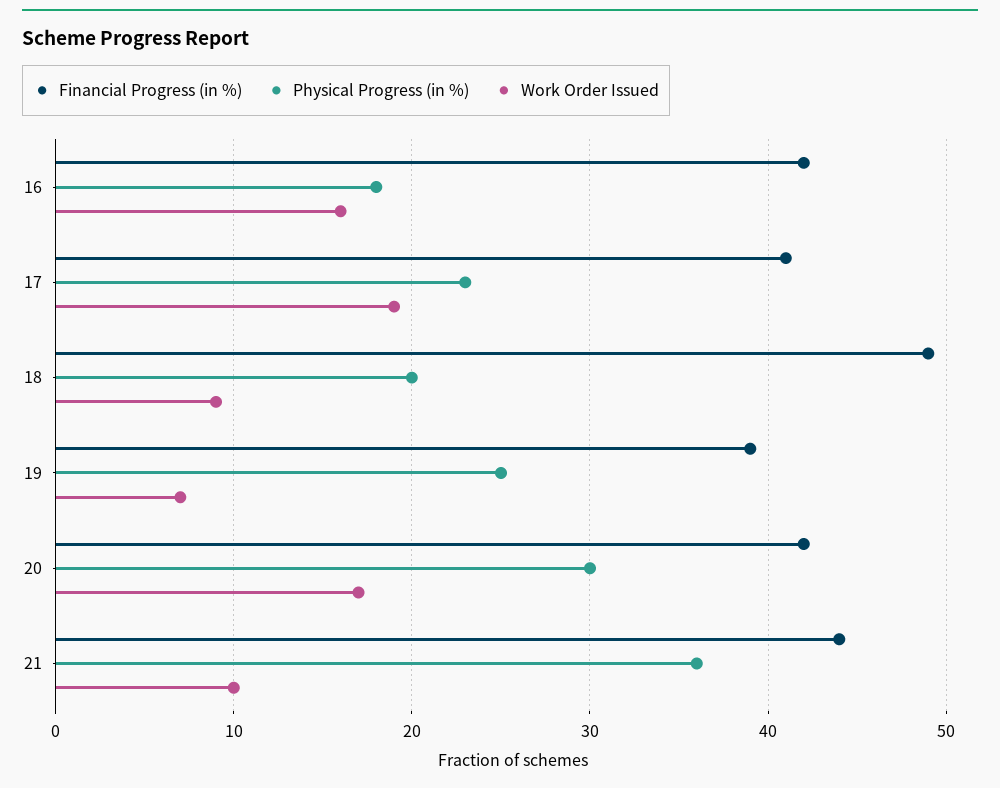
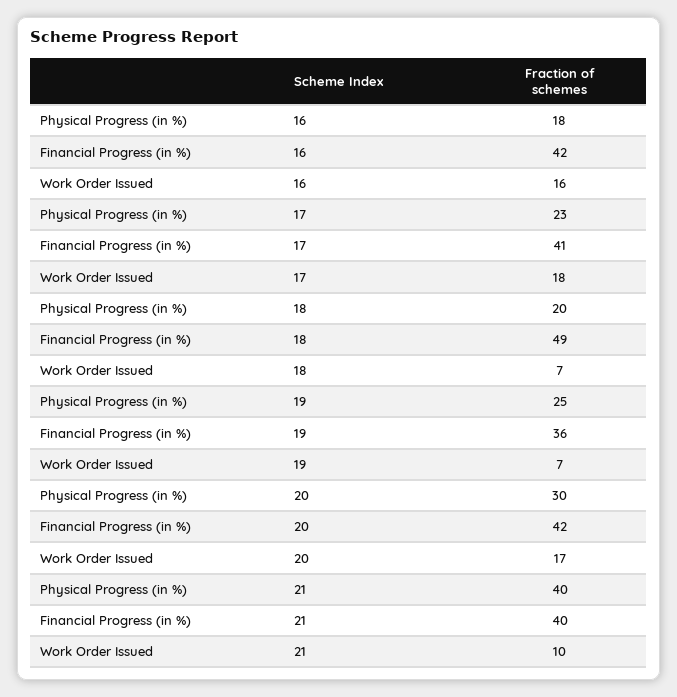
  {
    "Financial Progress (in %)": {
      "16": 42,
      "17": 41,
      "18": 49,
-     "19": 39,
+     "19": 36,
      "20": 42,
-     "21": 44
+     "21": 40
    },
    "Physical Progress (in %)": {
      "16": 18,
      "17": 23,
      "18": 20,
      "19": 25,
      "20": 30,
-     "21": 36
+     "21": 40
    },
    "Work Order Issued": {
      "16": 16,
-     "17": 19,
+     "17": 18,
-     "18": 9,
+     "18": 7,
      "19": 7,
      "20": 17,
      "21": 10
    }
  }

